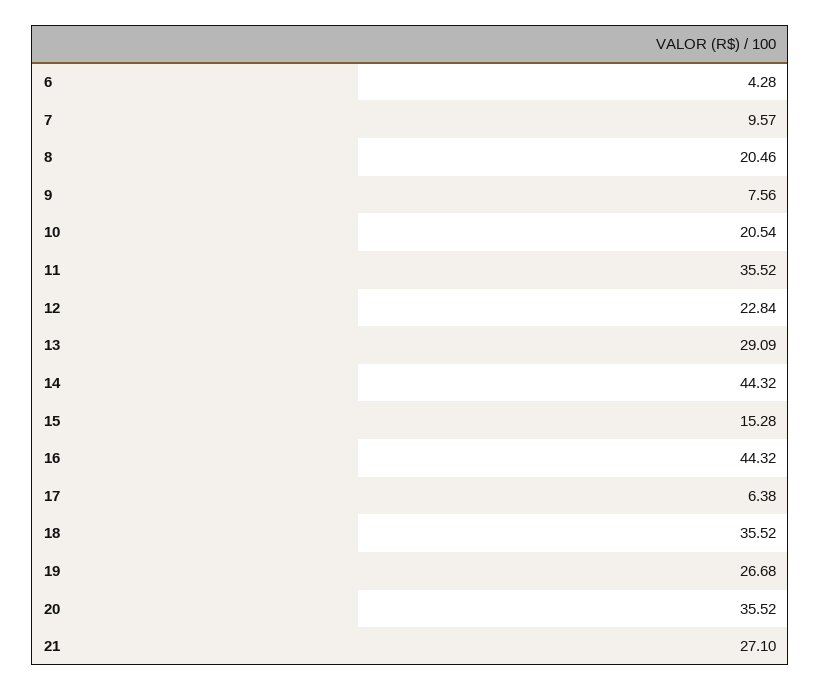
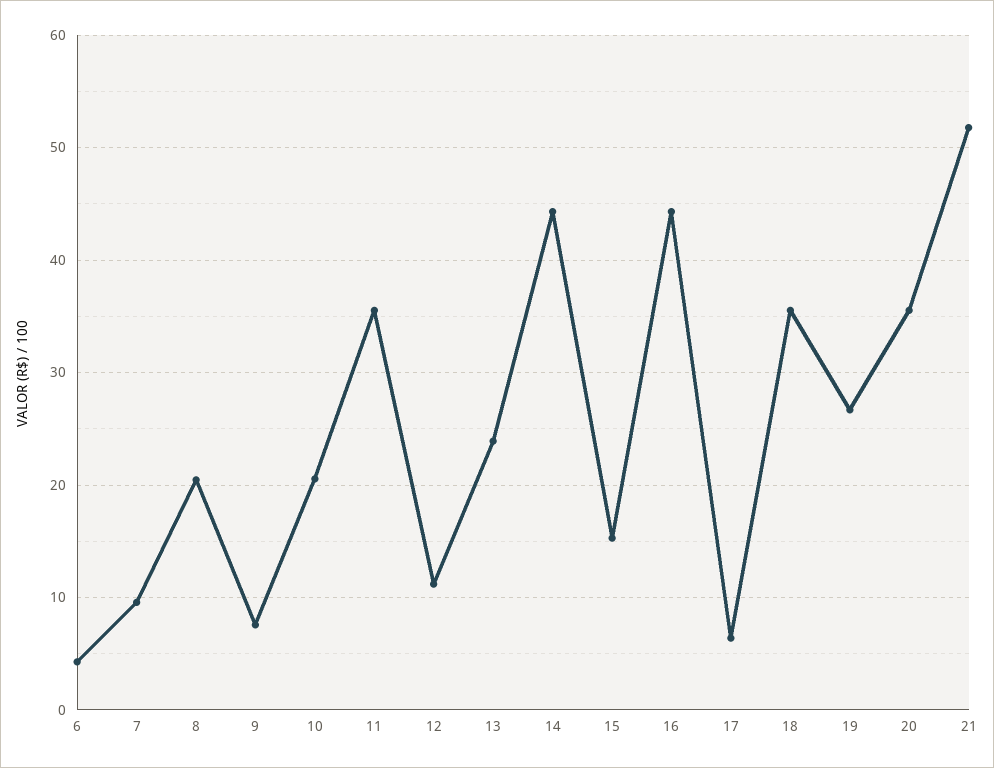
  {
    "6": 4.28,
    "7": 9.57,
    "8": 20.46,
    "9": 7.56,
    "10": 20.54,
    "11": 35.52,
-   "12": 22.84,
+   "12": 11,
-   "13": 29.09,
+   "13": 24,
    "14": 44.32,
    "15": 15.28,
    "16": 44.32,
    "17": 6.38,
    "18": 35.52,
    "19": 26.68,
    "20": 35.52,
-   "21": 27.1
+   "21": 52
  }

